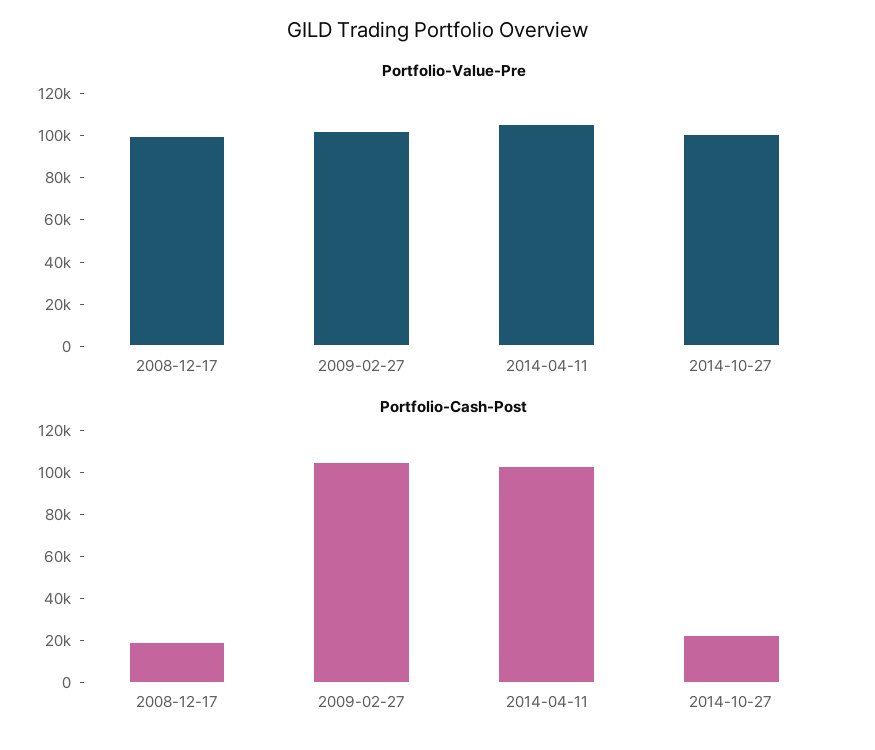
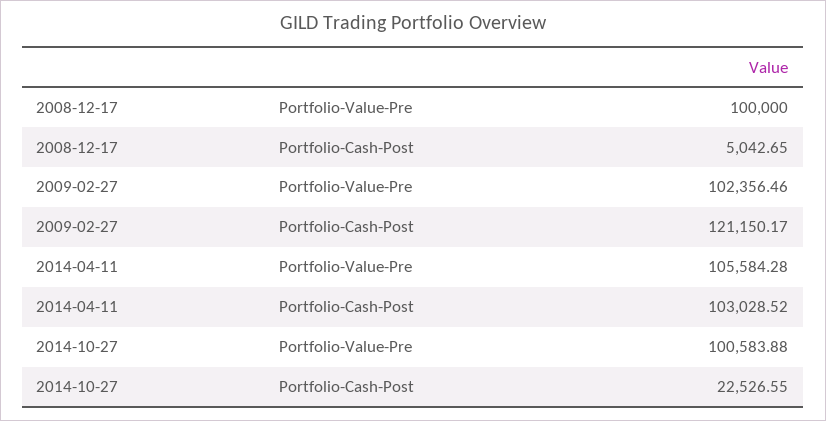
  {
    "Portfolio-Value-Pre": {
      "2008-12-17": 100000,
      "2009-02-27": 102356.46,
      "2014-04-11": 105584.28,
      "2014-10-27": 100583.88
    },
    "Portfolio-Cash-Post": {
-     "2008-12-17": 20000,
+     "2008-12-17": 5042.65,
-     "2009-02-27": 105000,
+     "2009-02-27": 121150.17,
      "2014-04-11": 103028.52,
      "2014-10-27": 22526.55
    }
  }

